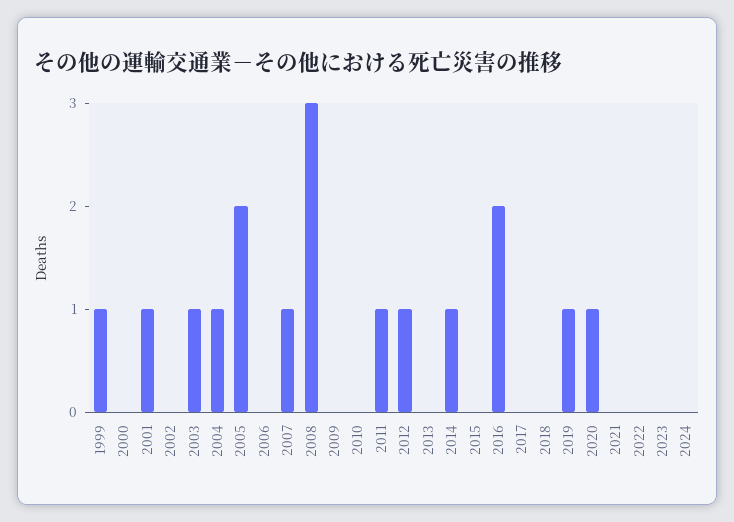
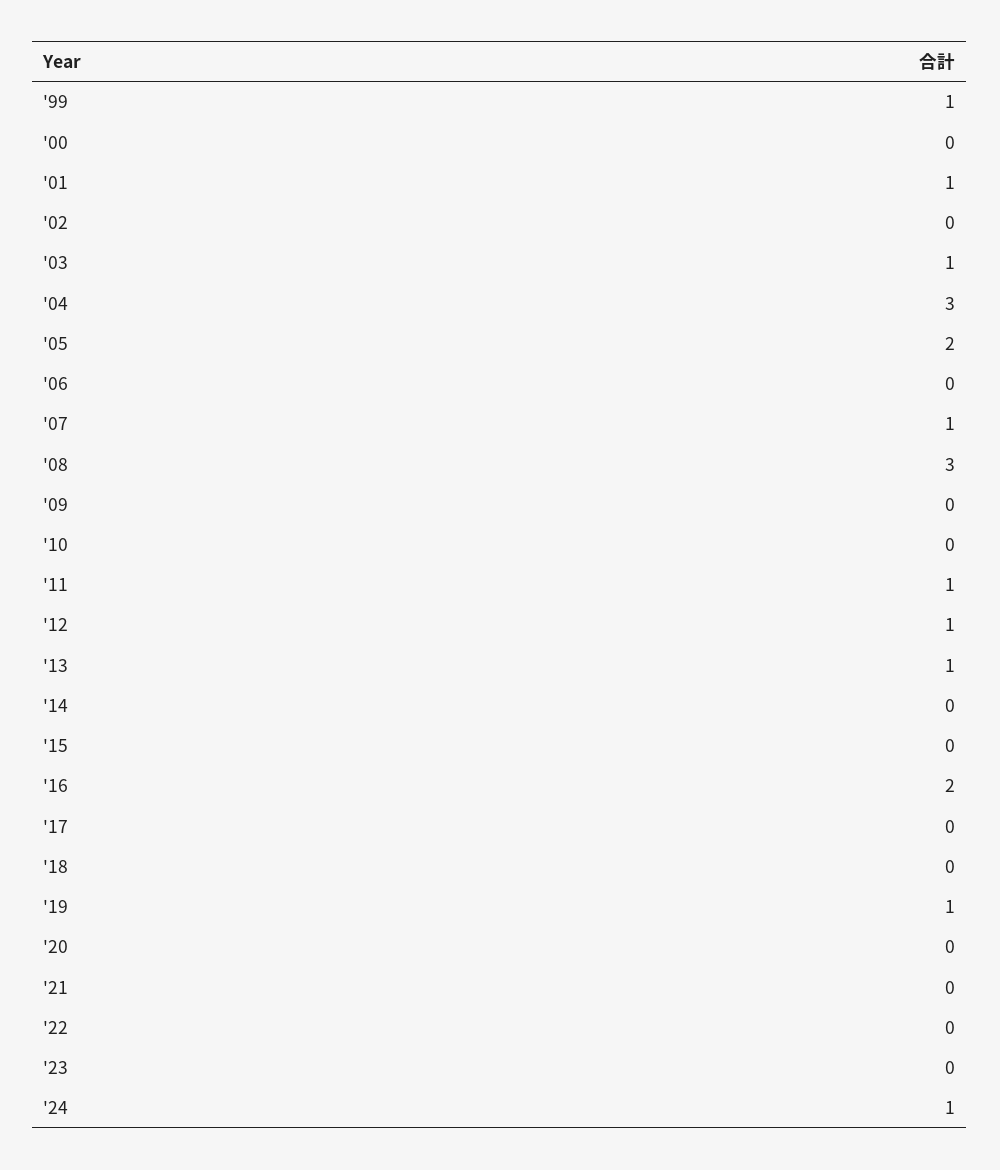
  {
    "1999": 1,
    "2000": 0,
    "2001": 1,
    "2002": 0,
    "2003": 1,
-   "2004": 1,
+   "2004": 3,
    "2005": 2,
    "2006": 0,
    "2007": 1,
    "2008": 3,
    "2009": 0,
    "2010": 0,
    "2011": 1,
    "2012": 1,
-   "2013": 0,
+   "2013": 1,
-   "2014": 1,
+   "2014": 0,
    "2015": 0,
    "2016": 2,
    "2017": 0,
    "2018": 0,
    "2019": 1,
-   "2020": 1,
+   "2020": 0,
    "2021": 0,
    "2022": 0,
    "2023": 0,
-   "2024": 0
+   "2024": 1
  }

